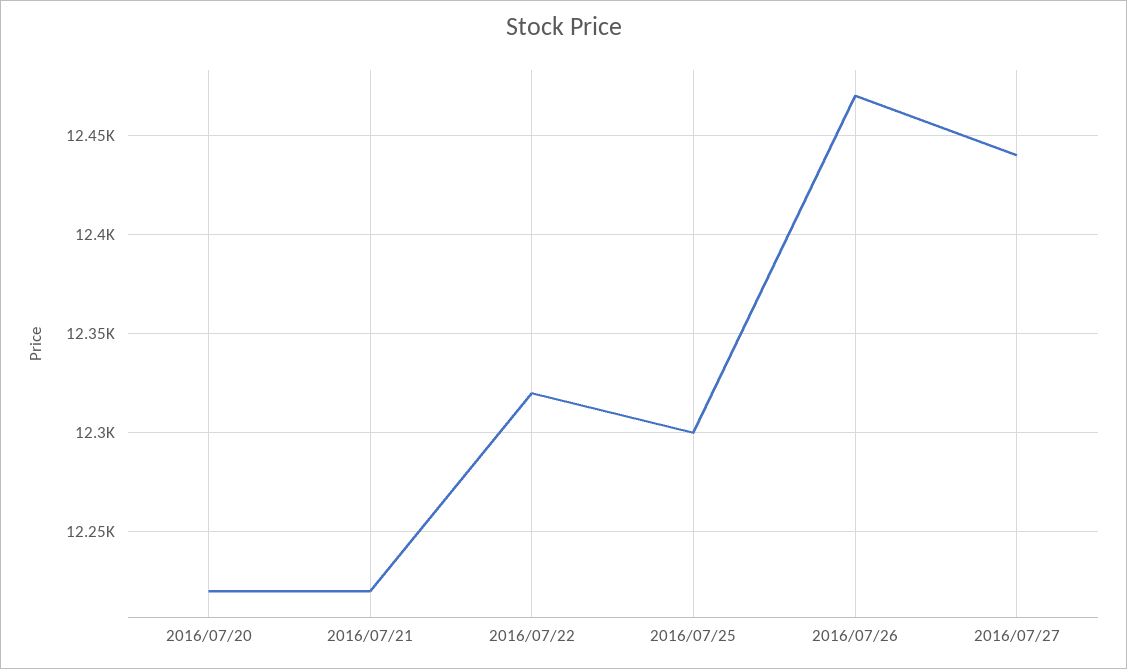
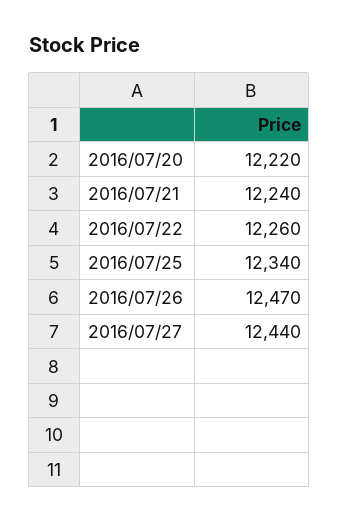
  {
    "2016/07/20": 12220,
-   "2016/07/21": 12220,
+   "2016/07/21": 12240,
-   "2016/07/22": 12320,
+   "2016/07/22": 12260,
-   "2016/07/25": 12300,
+   "2016/07/25": 12340,
    "2016/07/26": 12470,
    "2016/07/27": 12440
  }

